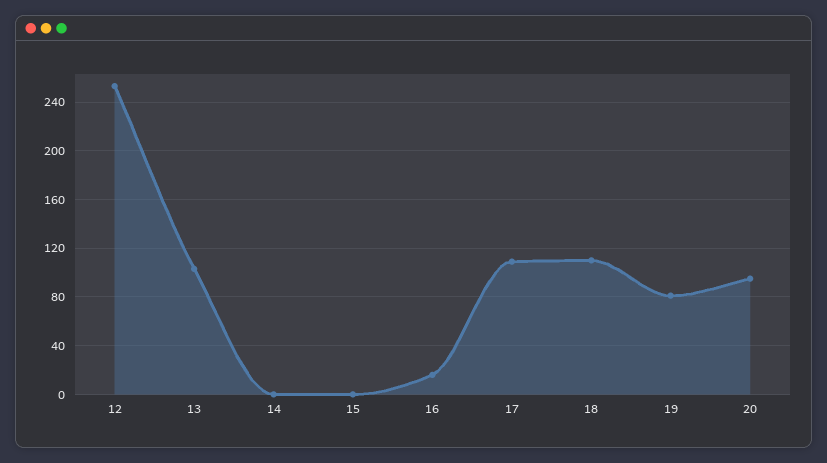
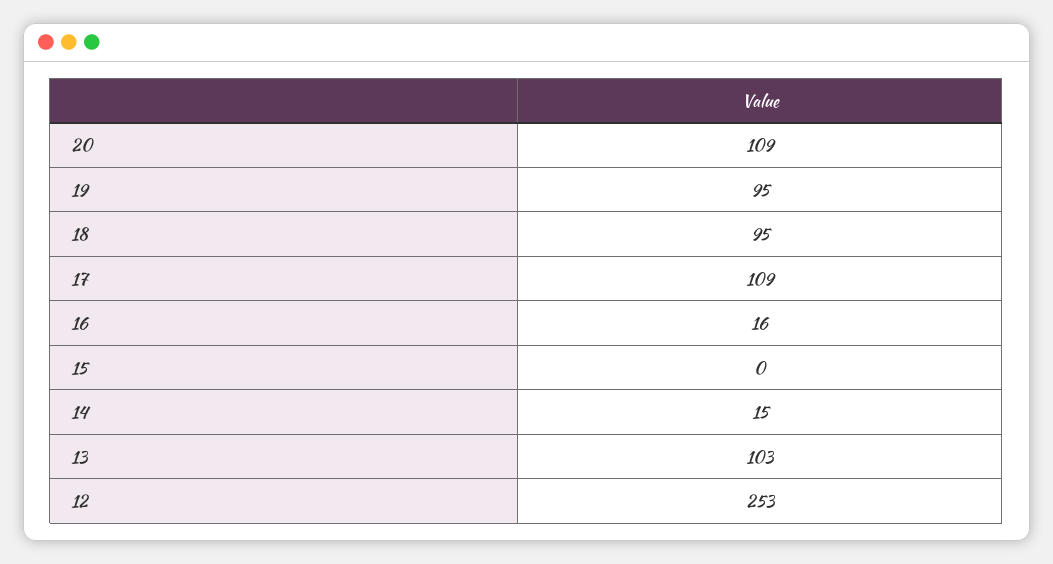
  {
    "12": 253,
    "13": 103,
-   "14": 0,
+   "14": 15,
    "15": 0,
    "16": 16,
    "17": 109,
-   "18": 110,
+   "18": 95,
-   "19": 80,
+   "19": 95,
-   "20": 95
+   "20": 109
  }

